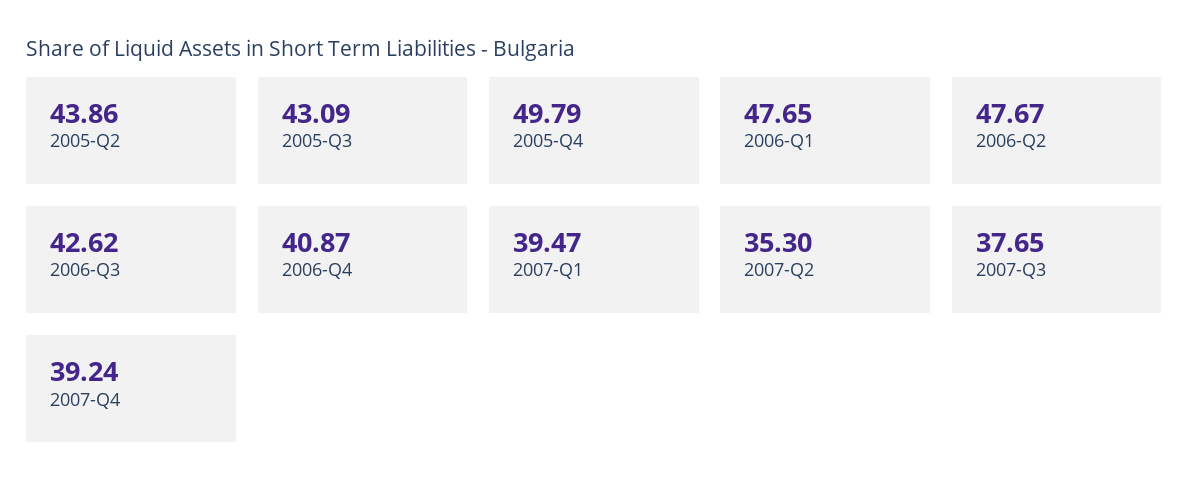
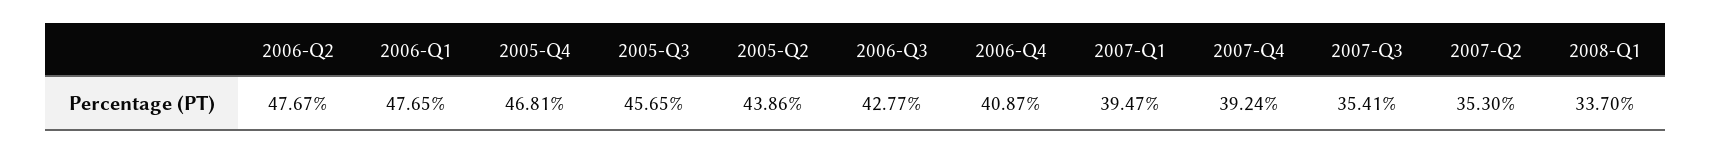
  {
    "2005-Q2": 43.86,
-   "2005-Q3": 43.09,
+   "2005-Q3": 45.65,
-   "2005-Q4": 49.79,
+   "2005-Q4": 46.81,
    "2006-Q1": 47.65,
    "2006-Q2": 47.67,
-   "2006-Q3": 42.62,
+   "2006-Q3": 42.77,
    "2006-Q4": 40.87,
    "2007-Q1": 39.47,
    "2007-Q2": 35.3,
-   "2007-Q3": 37.65,
+   "2007-Q3": 35.41,
-   "2007-Q4": 39.24
+   "2007-Q4": 39.24,
+   "2008-Q1": 33.7
  }

